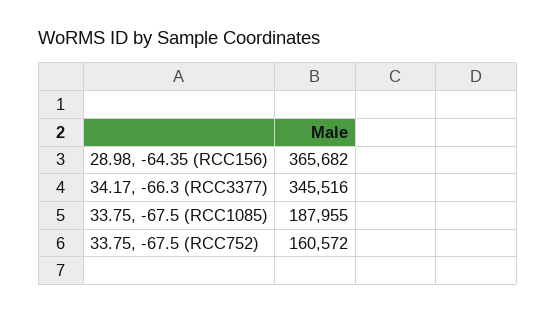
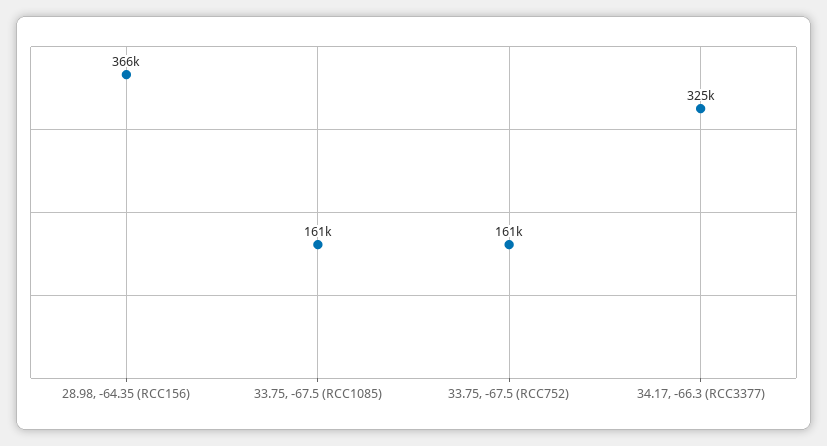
  {
    "28.98, -64.35 (RCC156)": 365682,
-   "34.17, -66.3 (RCC3377)": 345516,
+   "34.17, -66.3 (RCC3377)": 325000,
-   "33.75, -67.5 (RCC1085)": 187955,
+   "33.75, -67.5 (RCC1085)": 161000,
    "33.75, -67.5 (RCC752)": 160572
  }

